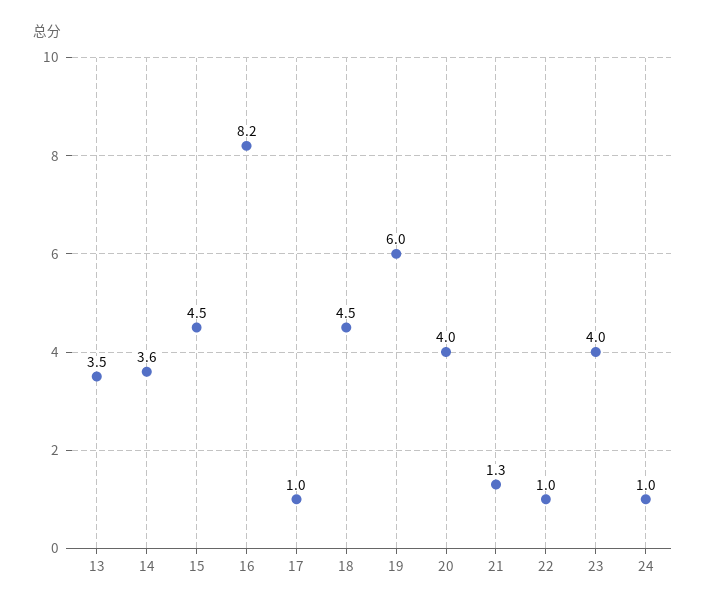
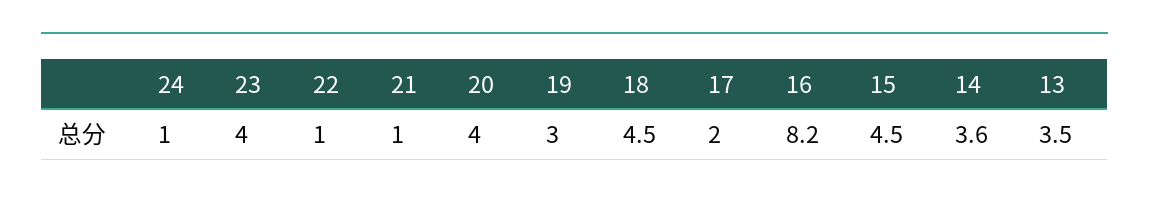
  {
    "13": 3.5,
    "14": 3.6,
    "15": 4.5,
    "16": 8.2,
-   "17": 1,
+   "17": 2,
    "18": 4.5,
-   "19": 6,
+   "19": 3,
    "20": 4,
-   "21": 1.3,
+   "21": 1,
    "22": 1,
    "23": 4,
    "24": 1
  }

